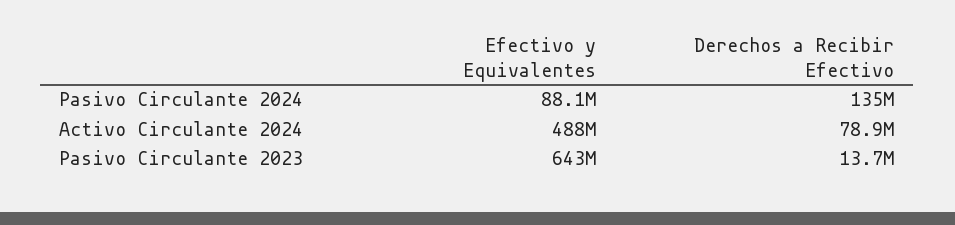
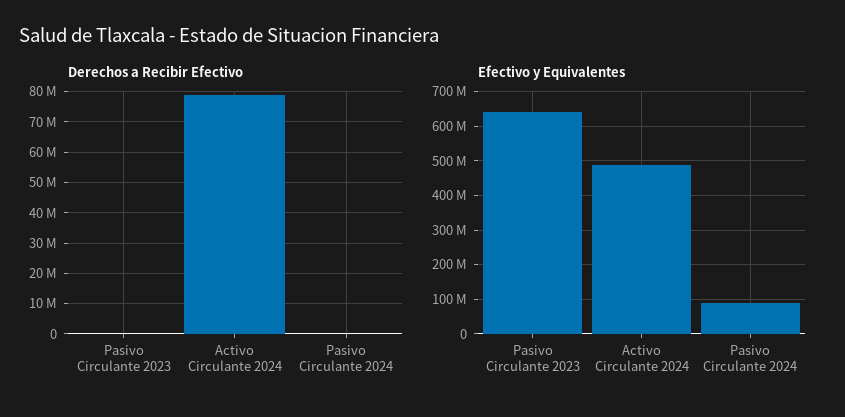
  {
    "Efectivo y Equivalentes": {
      "Pasivo Circulante 2024": 88100000,
      "Activo Circulante 2024": 488000000,
      "Pasivo Circulante 2023": 643000000
    },
    "Derechos a Recibir Efectivo": {
-     "Pasivo Circulante 2024": 135000000,
+     "Pasivo Circulante 2024": 0,
      "Activo Circulante 2024": 78900000,
-     "Pasivo Circulante 2023": 13700000
+     "Pasivo Circulante 2023": 0
    }
  }

